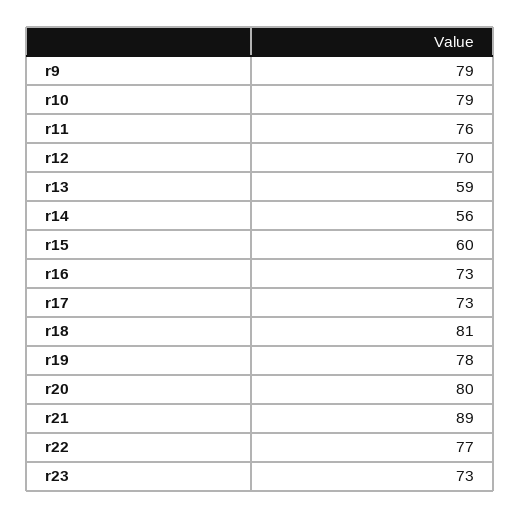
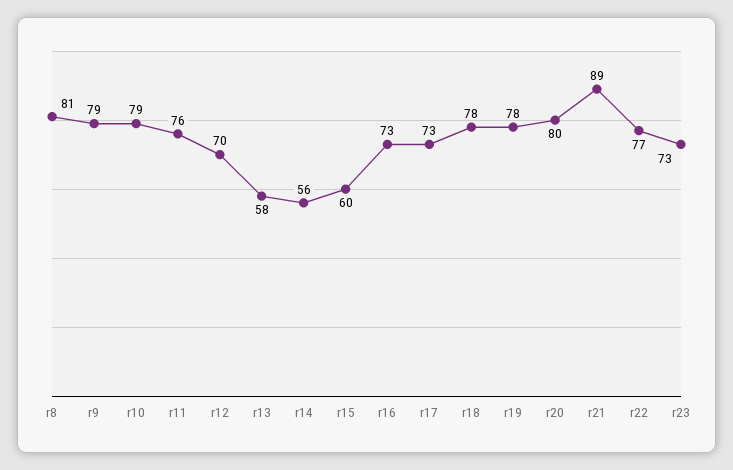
  {
    "r9": 79,
    "r10": 79,
    "r11": 76,
    "r12": 70,
-   "r13": 59,
+   "r13": 58,
    "r14": 56,
    "r15": 60,
    "r16": 73,
    "r17": 73,
-   "r18": 81,
+   "r18": 78,
    "r19": 78,
    "r20": 80,
    "r21": 89,
    "r22": 77,
-   "r23": 73
+   "r23": 73,
+   "r8": 81
  }

